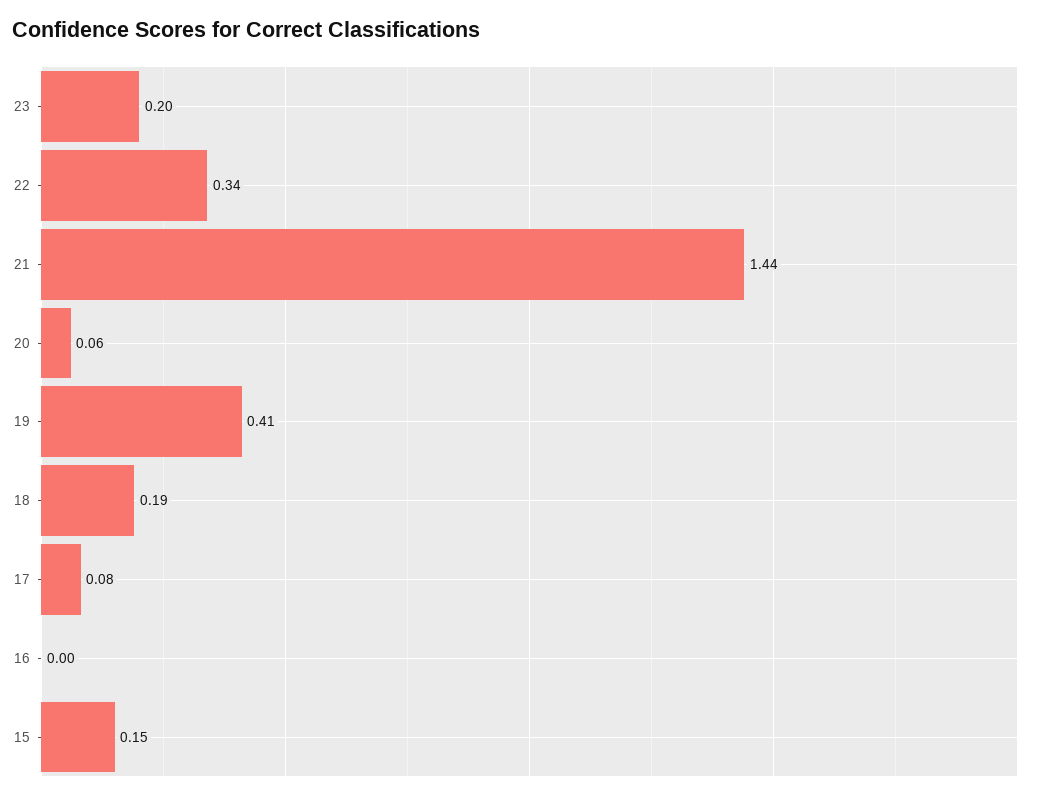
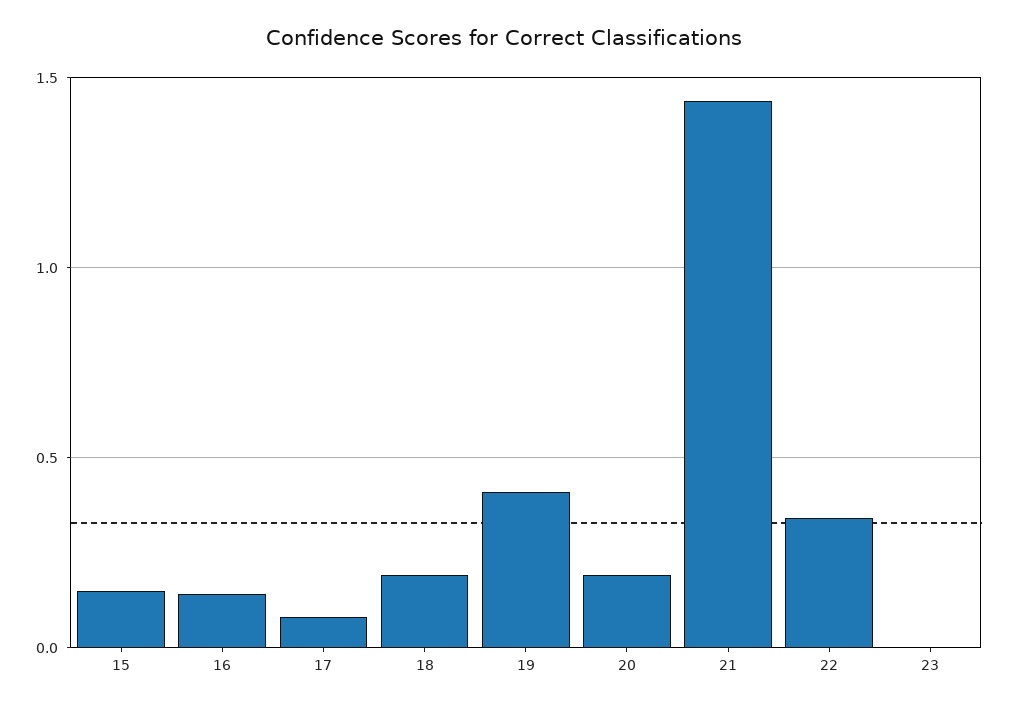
  {
-   "23": 0.2,
+   "23": 0,
    "22": 0.34,
    "21": 1.44,
-   "20": 0.06,
+   "20": 0.2,
    "19": 0.41,
    "18": 0.19,
    "17": 0.08,
-   "16": 0,
+   "16": 0.15,
    "15": 0.15
  }

